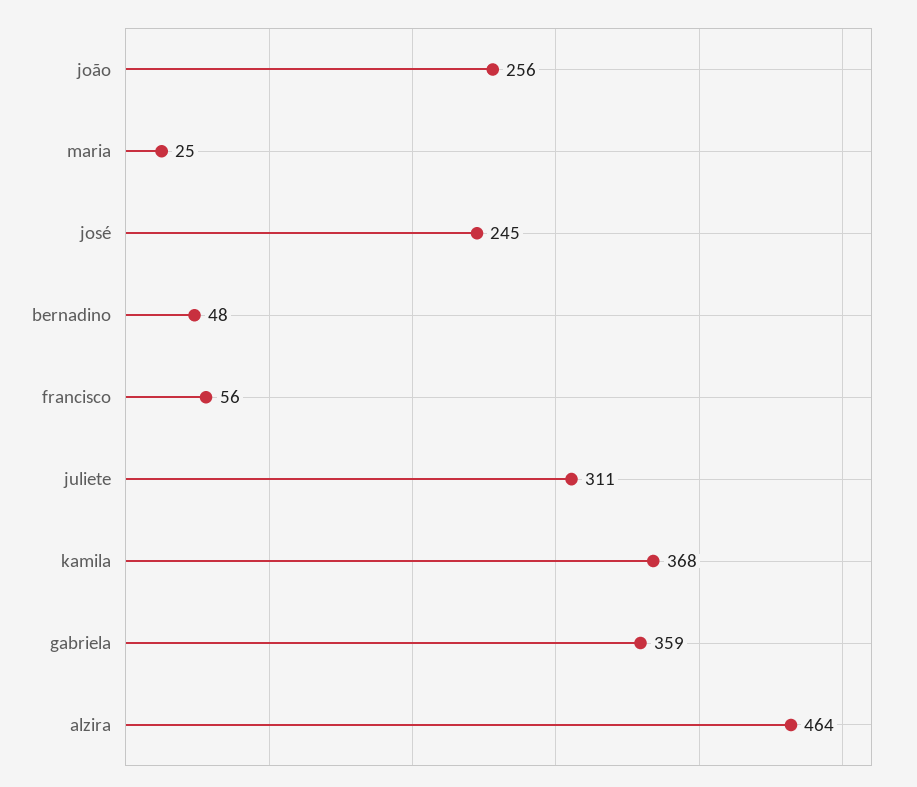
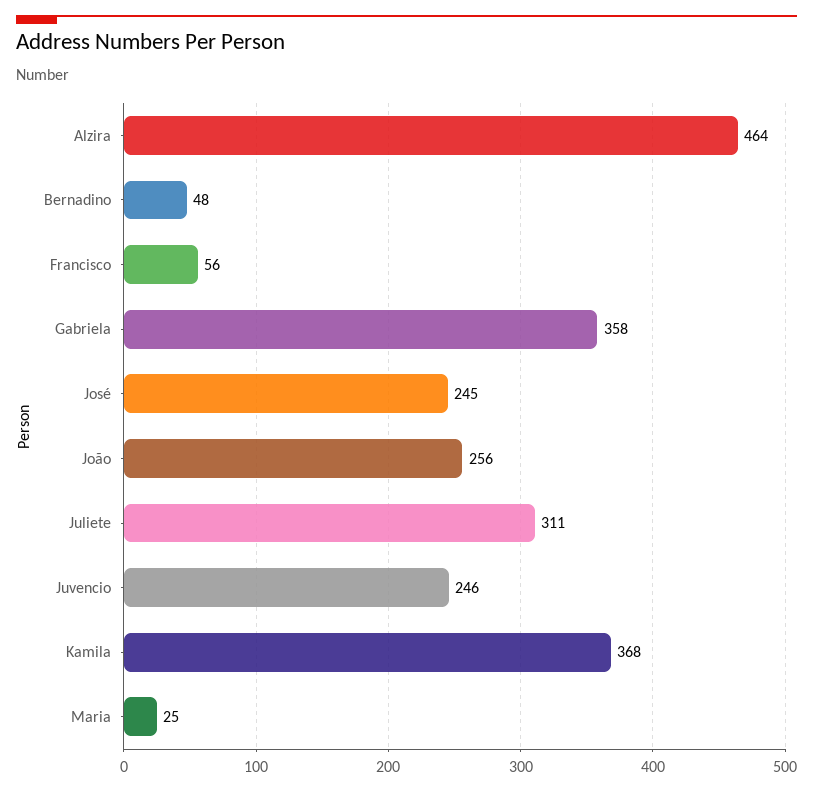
  {
    "joão": 256,
    "maria": 25,
    "josé": 245,
    "bernadino": 48,
    "francisco": 56,
    "juliete": 311,
    "kamila": 368,
-   "gabriela": 359,
+   "gabriela": 358,
-   "alzira": 464
+   "alzira": 464,
+   "Juvencio": 246
  }

